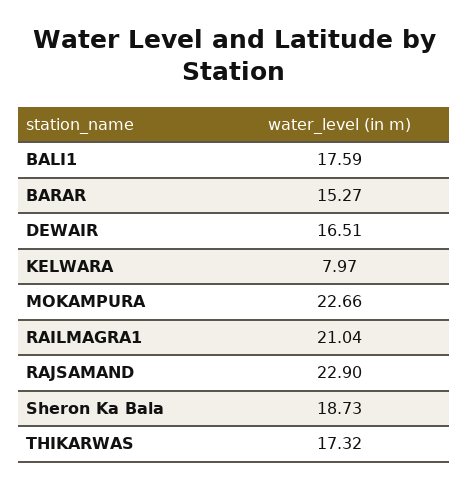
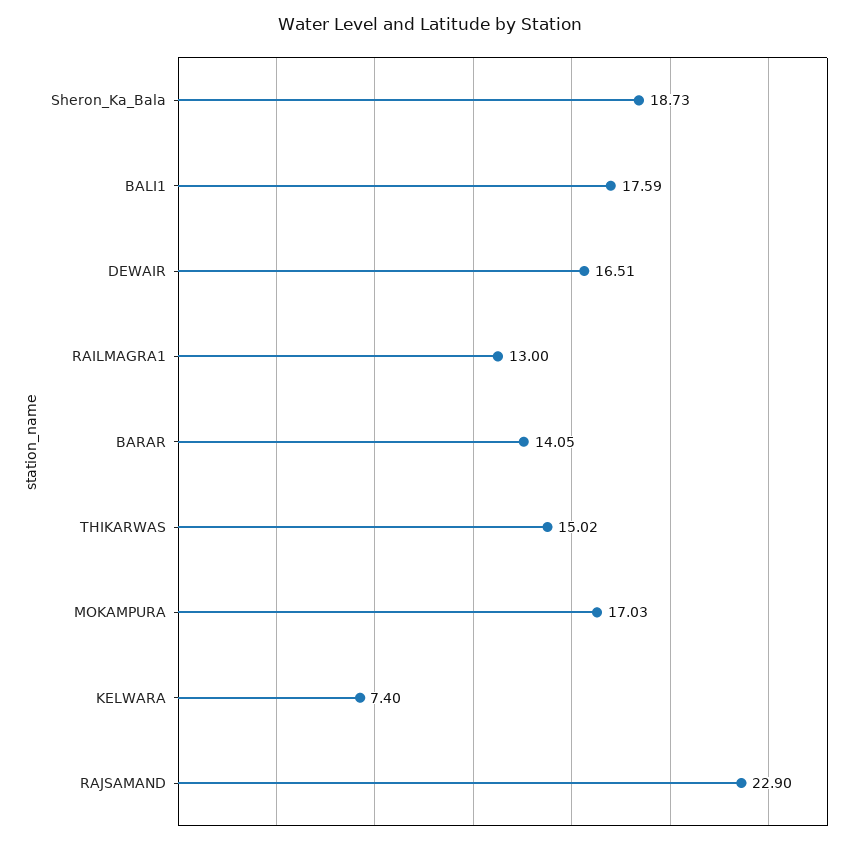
  {
    "BALI1": 17.59,
-   "BARAR": 15.27,
+   "BARAR": 14.05,
    "DEWAIR": 16.51,
-   "KELWARA": 7.97,
+   "KELWARA": 7.4,
-   "MOKAMPURA": 22.66,
+   "MOKAMPURA": 17.03,
-   "RAILMAGRA1": 21.04,
+   "RAILMAGRA1": 13,
    "RAJSAMAND": 22.9,
    "Sheron Ka Bala": 18.73,
-   "THIKARWAS": 17.32
+   "THIKARWAS": 15.02
  }

